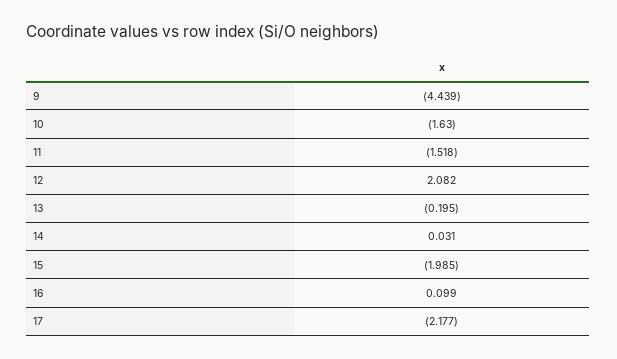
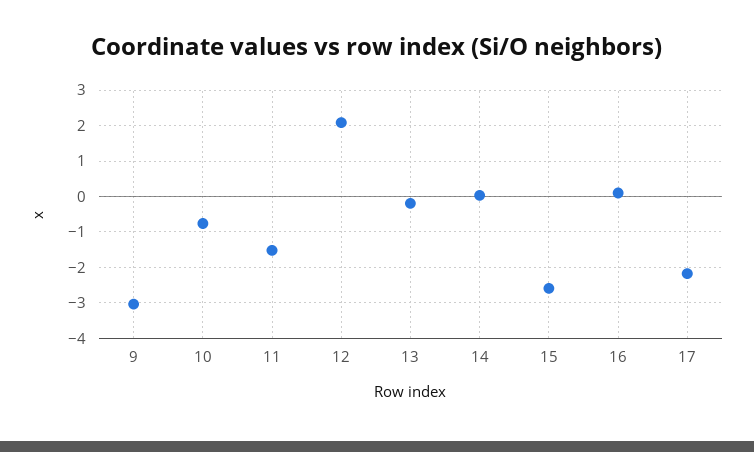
  {
-   "9": -4.439,
+   "9": -3,
-   "10": -1.63,
+   "10": -0.8,
    "11": -1.518,
    "12": 2.082,
    "13": -0.195,
    "14": 0.031,
-   "15": -1.985,
+   "15": -2.6,
    "16": 0.099,
    "17": -2.177
  }

